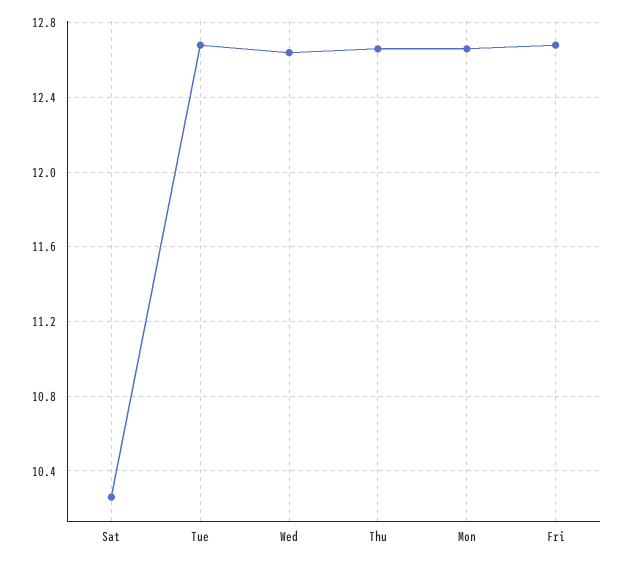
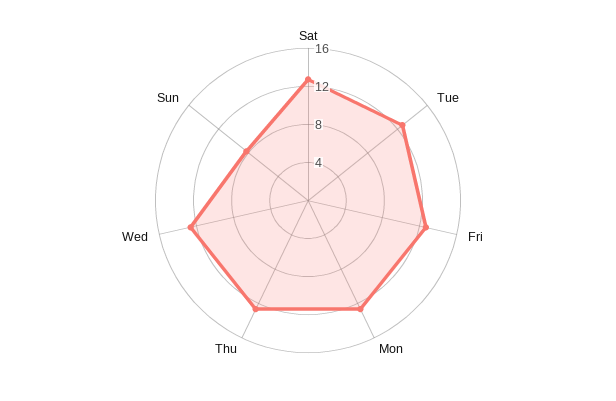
  {
-   "Sat": 10.25,
+   "Sat": 13,
    "Tue": 12.7,
    "Wed": 12.65,
    "Thu": 12.65,
    "Mon": 12.65,
-   "Fri": 12.7
+   "Fri": 12.7,
+   "Sun": 8
  }

